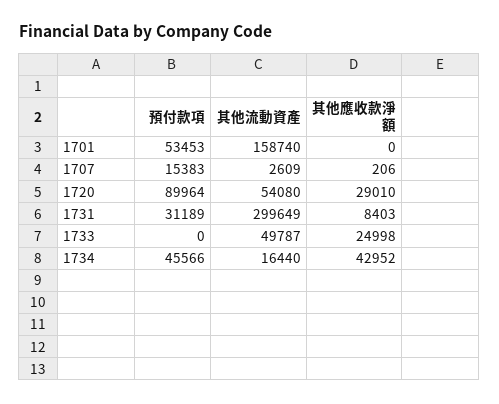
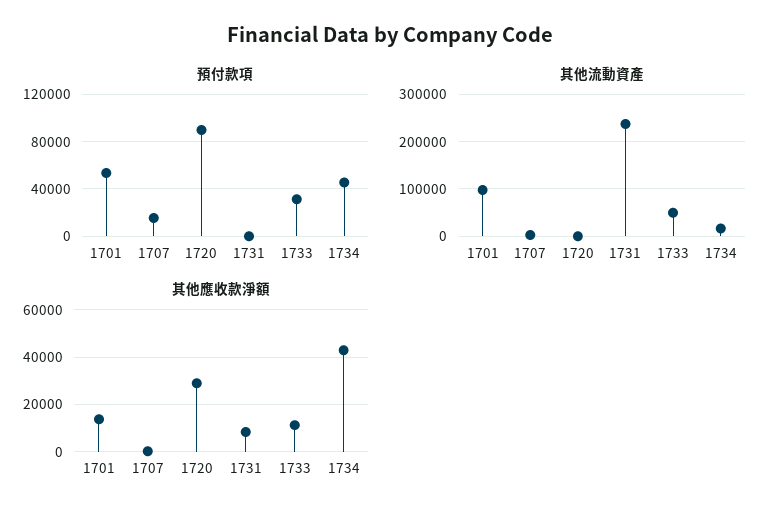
  {
    "預付款項": {
      "1701": 53453,
      "1707": 15383,
      "1720": 89964,
-     "1731": 31189,
+     "1731": 0,
-     "1733": 0,
+     "1733": 30000,
      "1734": 45566
    },
    "其他流動資產": {
-     "1701": 158740,
+     "1701": 100000,
      "1707": 2609,
-     "1720": 54080,
+     "1720": 0,
-     "1731": 299649,
+     "1731": 240000,
      "1733": 49787,
      "1734": 16440
    },
    "其他應收款淨額": {
-     "1701": 0,
+     "1701": 15000,
      "1707": 206,
      "1720": 29010,
      "1731": 8403,
-     "1733": 24998,
+     "1733": 10000,
      "1734": 42952
    }
  }

